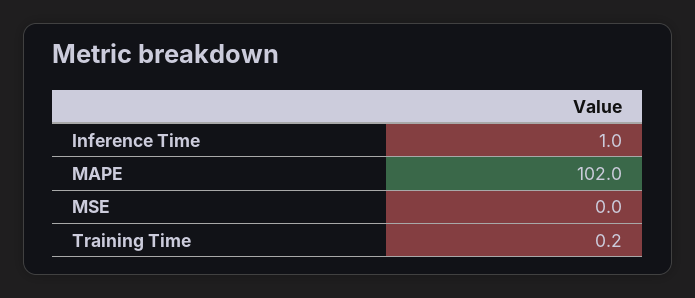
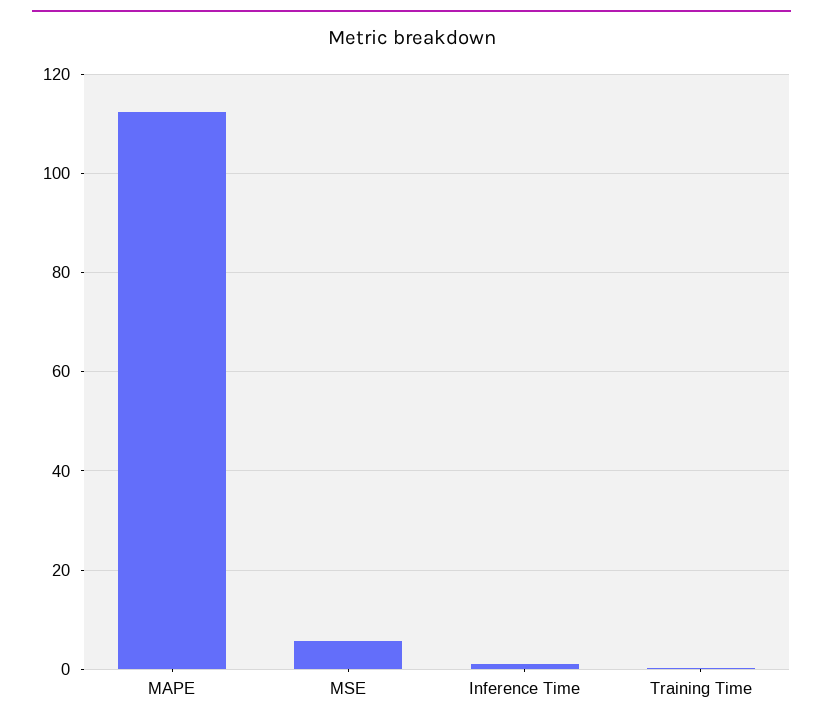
  {
    "Inference Time": 1,
-   "MAPE": 102,
+   "MAPE": 112,
-   "MSE": 0,
+   "MSE": 6,
    "Training Time": 0.2
  }

